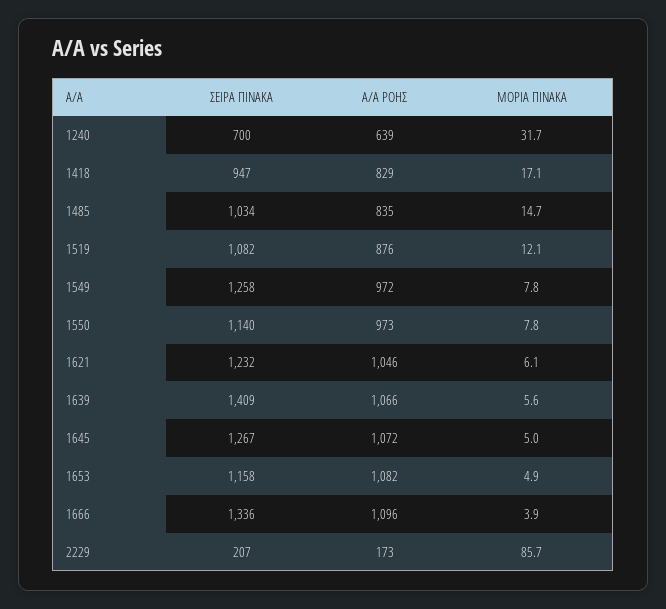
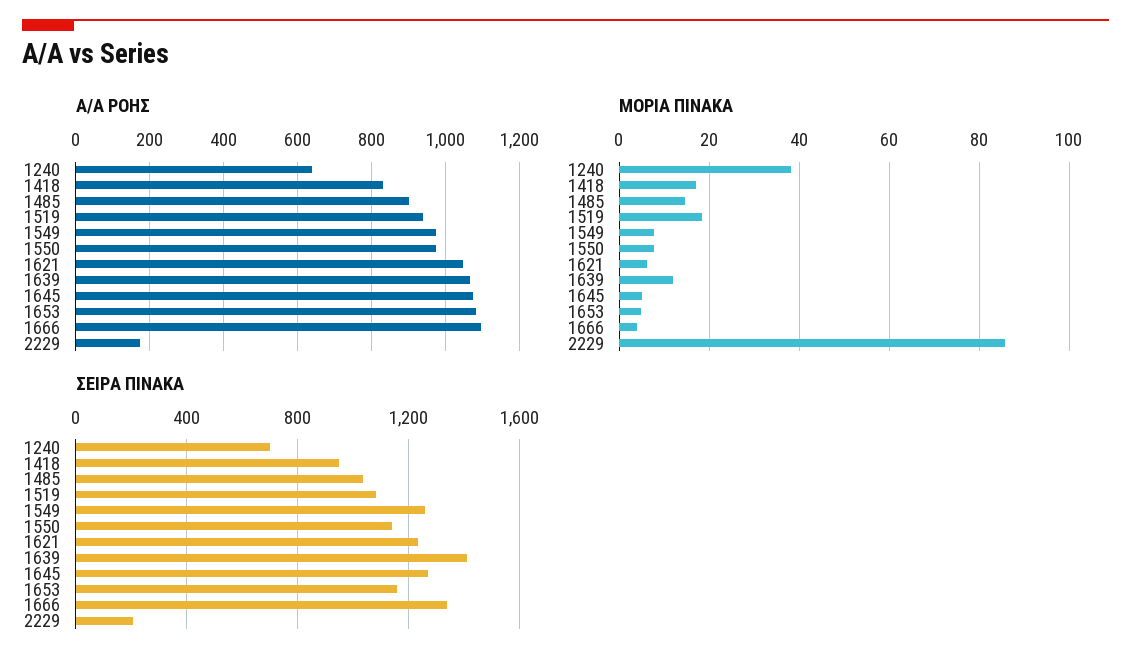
  {
    "ΣΕΙΡΑ ΠΙΝΑΚΑ": {
      "1240": 700,
      "1418": 947,
      "1485": 1034,
      "1519": 1082,
      "1549": 1258,
      "1550": 1140,
      "1621": 1232,
      "1639": 1409,
      "1645": 1267,
      "1653": 1158,
      "1666": 1336,
      "2229": 207
    },
    "Α/Α ΡΟΗΣ": {
      "1240": 639,
      "1418": 829,
-     "1485": 835,
+     "1485": 900,
-     "1519": 876,
+     "1519": 940,
      "1549": 972,
      "1550": 973,
      "1621": 1046,
      "1639": 1066,
      "1645": 1072,
      "1653": 1082,
      "1666": 1096,
      "2229": 173
    },
    "ΜΟΡΙΑ ΠΙΝΑΚΑ": {
-     "1240": 31.7,
+     "1240": 38,
      "1418": 17.1,
      "1485": 14.7,
-     "1519": 12.1,
+     "1519": 18,
      "1549": 7.8,
      "1550": 7.8,
      "1621": 6.1,
-     "1639": 5.6,
+     "1639": 12,
      "1645": 5,
      "1653": 4.9,
      "1666": 3.9,
      "2229": 85.7
    }
  }

